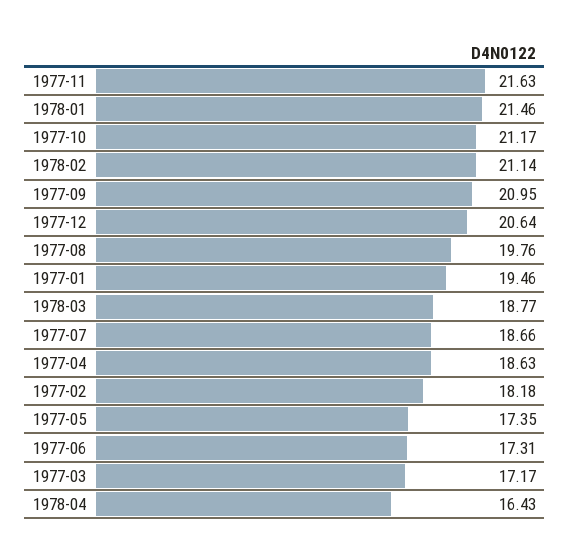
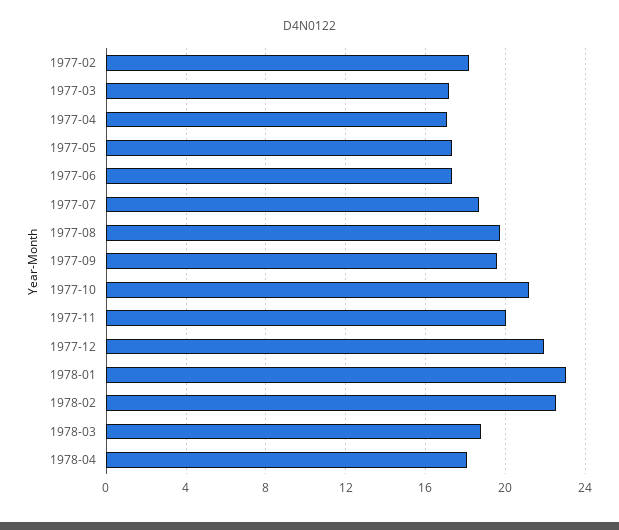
  {
-   "1977-11": 21.63,
+   "1977-11": 20,
-   "1978-01": 21.46,
+   "1978-01": 23,
    "1977-10": 21.17,
-   "1978-02": 21.14,
+   "1978-02": 22.5,
-   "1977-09": 20.95,
+   "1977-09": 19.5,
-   "1977-12": 20.64,
+   "1977-12": 22,
    "1977-08": 19.76,
-   "1977-01": 19.46,
    "1978-03": 18.77,
    "1977-07": 18.66,
-   "1977-04": 18.63,
+   "1977-04": 17,
    "1977-02": 18.18,
    "1977-05": 17.35,
    "1977-06": 17.31,
    "1977-03": 17.17,
-   "1978-04": 16.43
+   "1978-04": 18
  }

